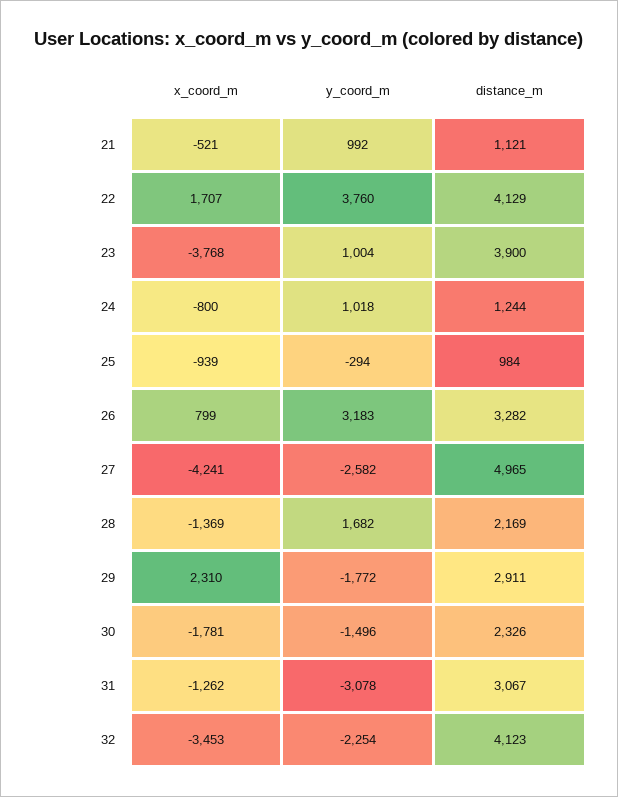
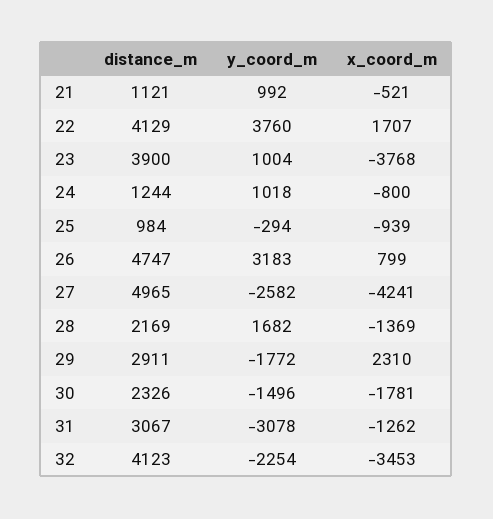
  {
    "x_coord_m": {
      "21": -521,
      "22": 1707,
      "23": -3768,
      "24": -800,
      "25": -939,
      "26": 799,
      "27": -4241,
      "28": -1369,
      "29": 2310,
      "30": -1781,
      "31": -1262,
      "32": -3453
    },
    "y_coord_m": {
      "21": 992,
      "22": 3760,
      "23": 1004,
      "24": 1018,
      "25": -294,
      "26": 3183,
      "27": -2582,
      "28": 1682,
      "29": -1772,
      "30": -1496,
      "31": -3078,
      "32": -2254
    },
    "distance_m": {
      "21": 1121,
      "22": 4129,
      "23": 3900,
      "24": 1244,
      "25": 984,
-     "26": 3282,
+     "26": 4747,
      "27": 4965,
      "28": 2169,
      "29": 2911,
      "30": 2326,
      "31": 3067,
      "32": 4123
    }
  }

